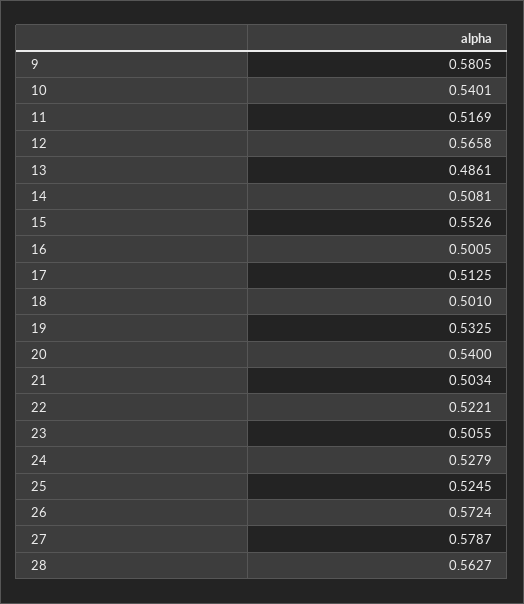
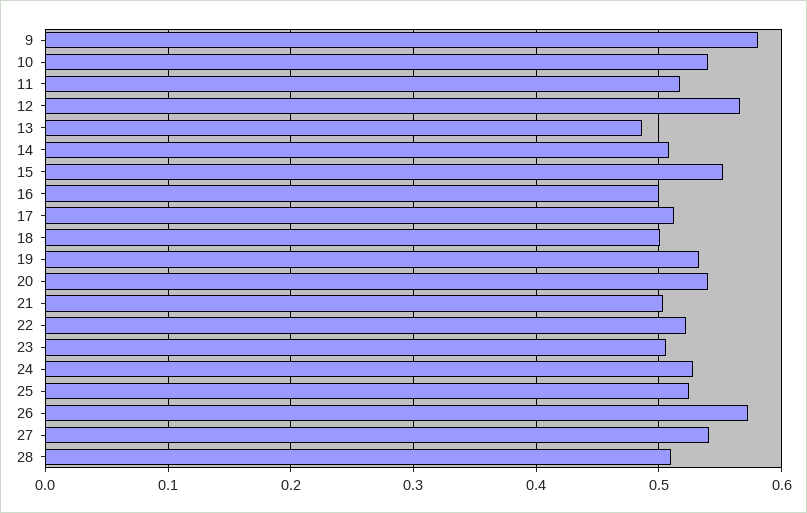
  {
    "9": 0.5805,
    "10": 0.5401,
    "11": 0.5169,
    "12": 0.5658,
    "13": 0.4861,
    "14": 0.5081,
    "15": 0.5526,
    "16": 0.5005,
    "17": 0.5125,
    "18": 0.501,
    "19": 0.5325,
    "20": 0.54,
    "21": 0.5034,
    "22": 0.5221,
    "23": 0.5055,
    "24": 0.5279,
    "25": 0.5245,
    "26": 0.5724,
-   "27": 0.5787,
+   "27": 0.54,
-   "28": 0.5627
+   "28": 0.51
  }

